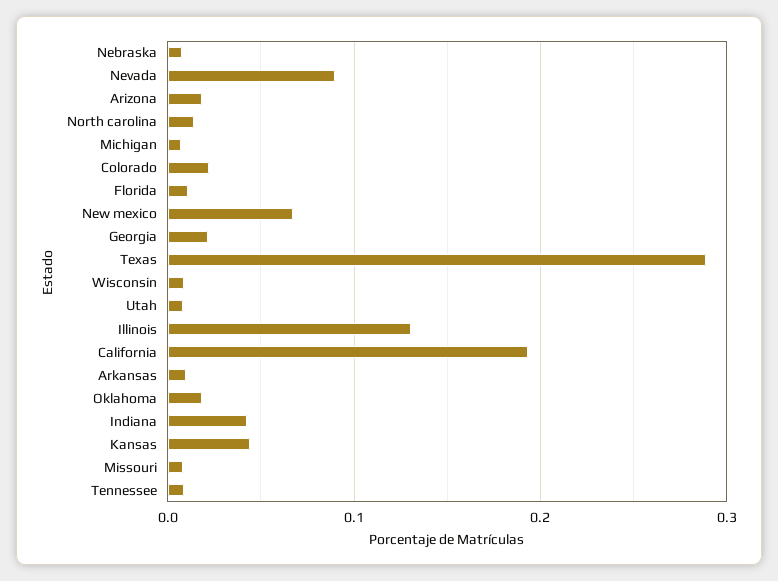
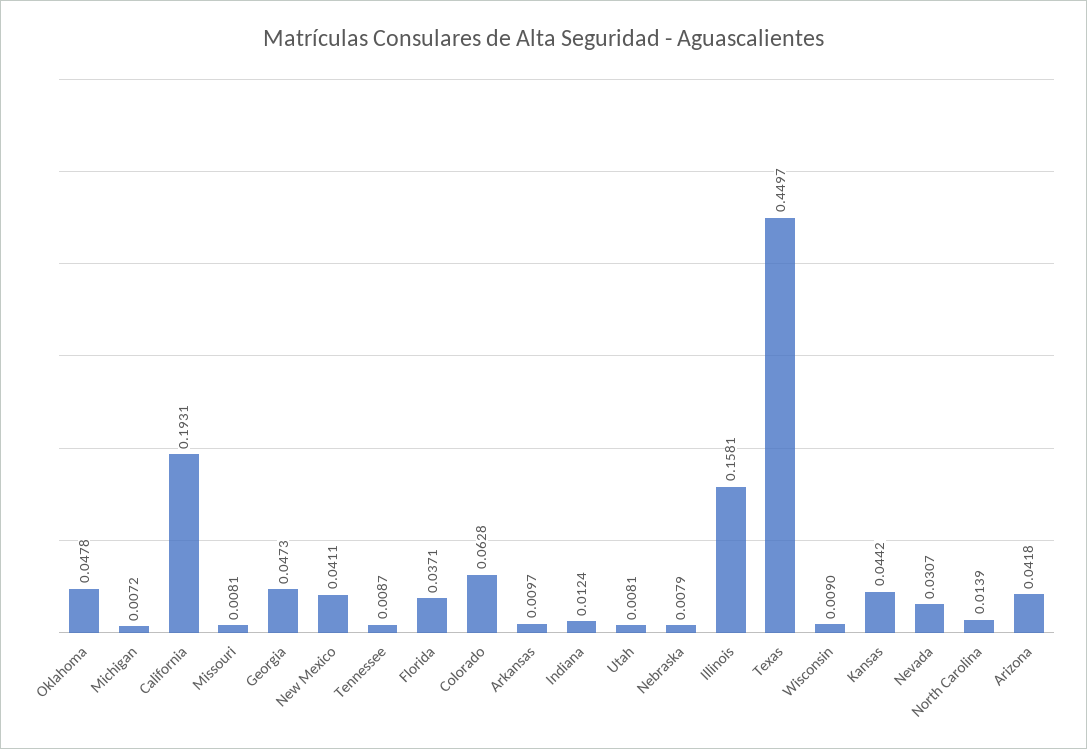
  {
    "Nebraska": 0.0079,
-   "Nevada": 0.09,
+   "Nevada": 0.0307,
-   "Arizona": 0.02,
+   "Arizona": 0.0418,
    "North carolina": 0.0139,
    "Michigan": 0.0072,
-   "Colorado": 0.02,
+   "Colorado": 0.0628,
-   "Florida": 0.01,
+   "Florida": 0.0371,
-   "New mexico": 0.07,
+   "New mexico": 0.0411,
-   "Georgia": 0.02,
+   "Georgia": 0.0473,
-   "Texas": 0.29,
+   "Texas": 0.4497,
    "Wisconsin": 0.009,
    "Utah": 0.0081,
-   "Illinois": 0.13,
+   "Illinois": 0.1581,
    "California": 0.1931,
    "Arkansas": 0.0097,
-   "Oklahoma": 0.02,
+   "Oklahoma": 0.0478,
-   "Indiana": 0.04,
+   "Indiana": 0.0124,
    "Kansas": 0.0442,
    "Missouri": 0.0081,
    "Tennessee": 0.0087
  }

